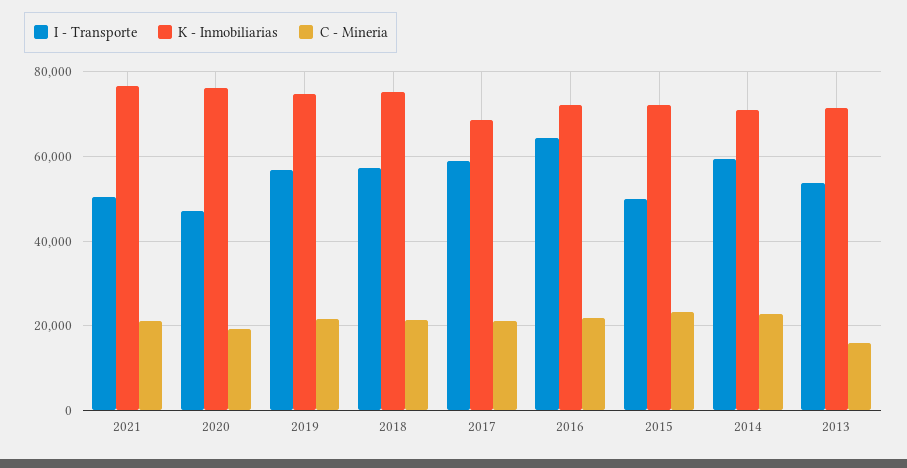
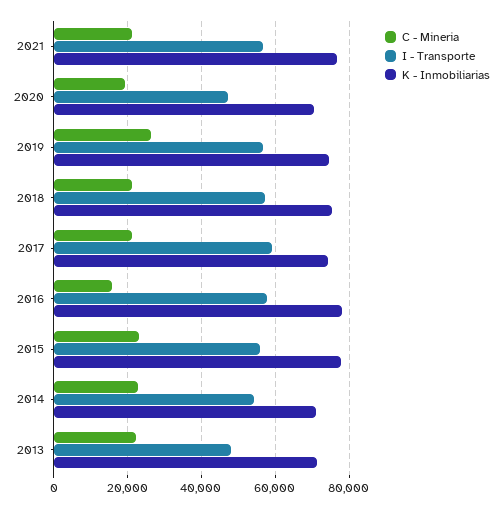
  {
    "I - Transporte": {
-     "2021": 50000,
+     "2021": 56000,
      "2020": 48000,
      "2019": 56000,
      "2018": 58000,
      "2017": 60000,
-     "2016": 64000,
+     "2016": 58000,
-     "2015": 50000,
+     "2015": 56000,
-     "2014": 60000,
+     "2014": 54000,
-     "2013": 54000
+     "2013": 48000
    },
    "K - Inmobiliarias": {
      "2021": 76000,
-     "2020": 76000,
+     "2020": 70000,
      "2019": 74000,
      "2018": 76000,
-     "2017": 68000,
+     "2017": 74000,
-     "2016": 72000,
+     "2016": 78000,
-     "2015": 72000,
+     "2015": 78000,
      "2014": 70000,
      "2013": 72000
    },
    "C - Mineria": {
      "2021": 22000,
      "2020": 20000,
-     "2019": 22000,
+     "2019": 26000,
      "2018": 22000,
      "2017": 22000,
-     "2016": 22000,
+     "2016": 16000,
      "2015": 24000,
      "2014": 22000,
-     "2013": 16000
+     "2013": 22000
    }
  }

